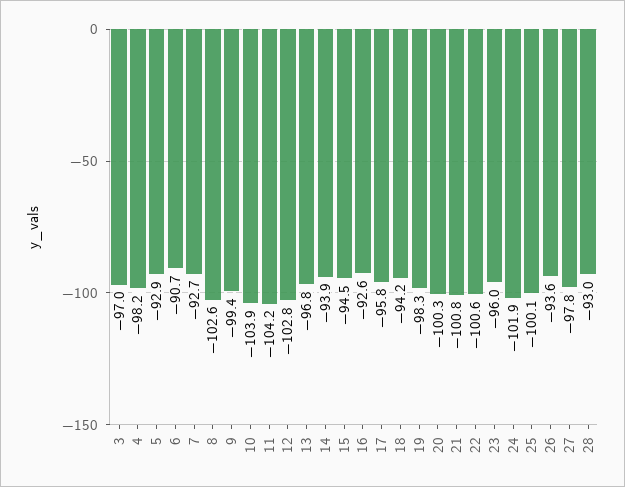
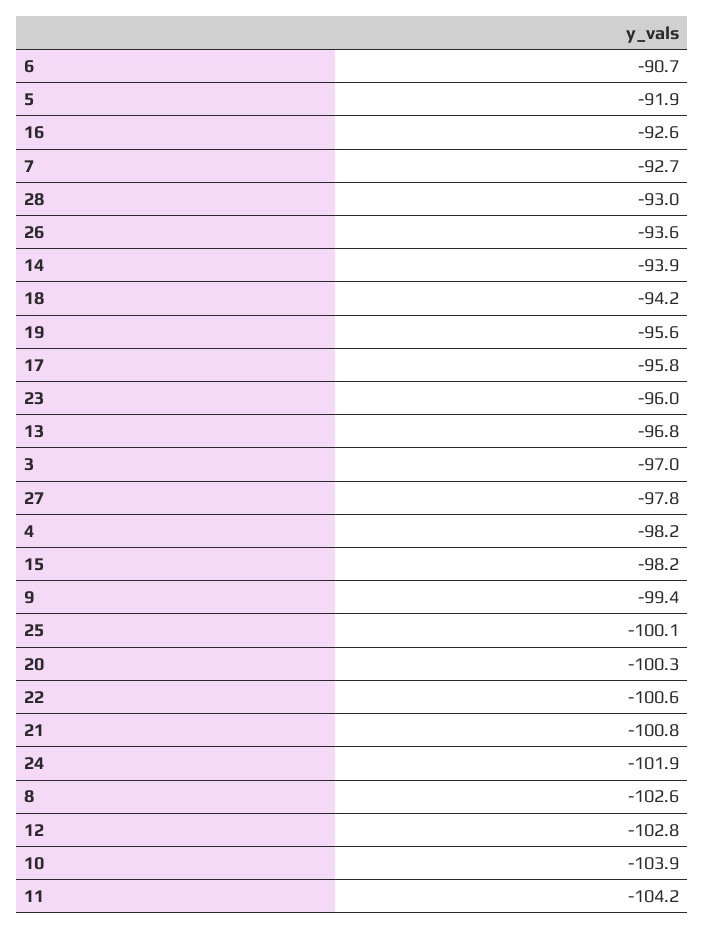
  {
    "3": -97,
    "4": -98.2,
-   "5": -92.9,
+   "5": -91.9,
    "6": -90.7,
    "7": -92.7,
    "8": -102.6,
    "9": -99.4,
    "10": -103.9,
    "11": -104.2,
    "12": -102.8,
    "13": -96.8,
    "14": -93.9,
-   "15": -94.5,
+   "15": -98.2,
    "16": -92.6,
    "17": -95.8,
    "18": -94.2,
-   "19": -98.3,
+   "19": -95.6,
    "20": -100.3,
    "21": -100.8,
    "22": -100.6,
    "23": -96,
    "24": -101.9,
    "25": -100.1,
    "26": -93.6,
    "27": -97.8,
    "28": -93
  }

